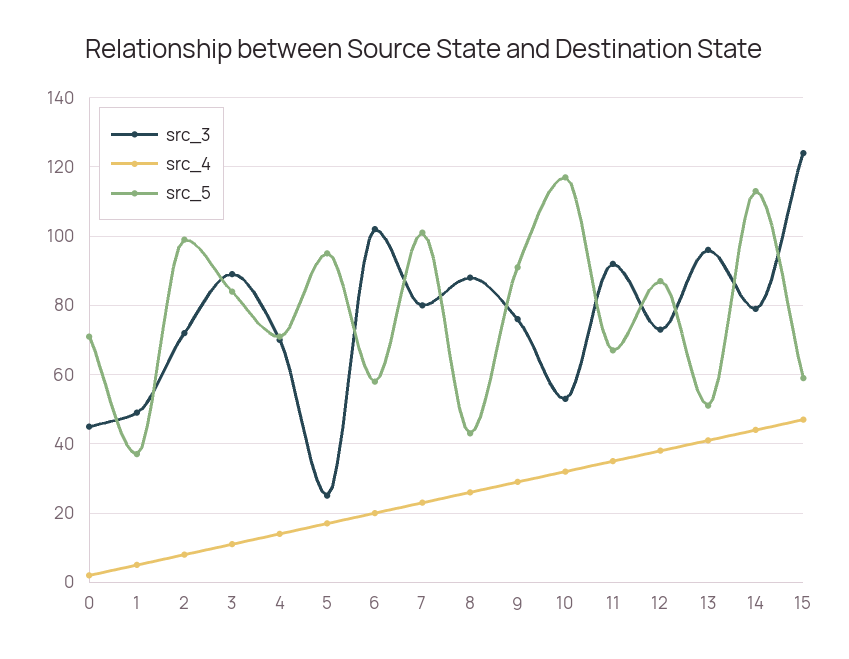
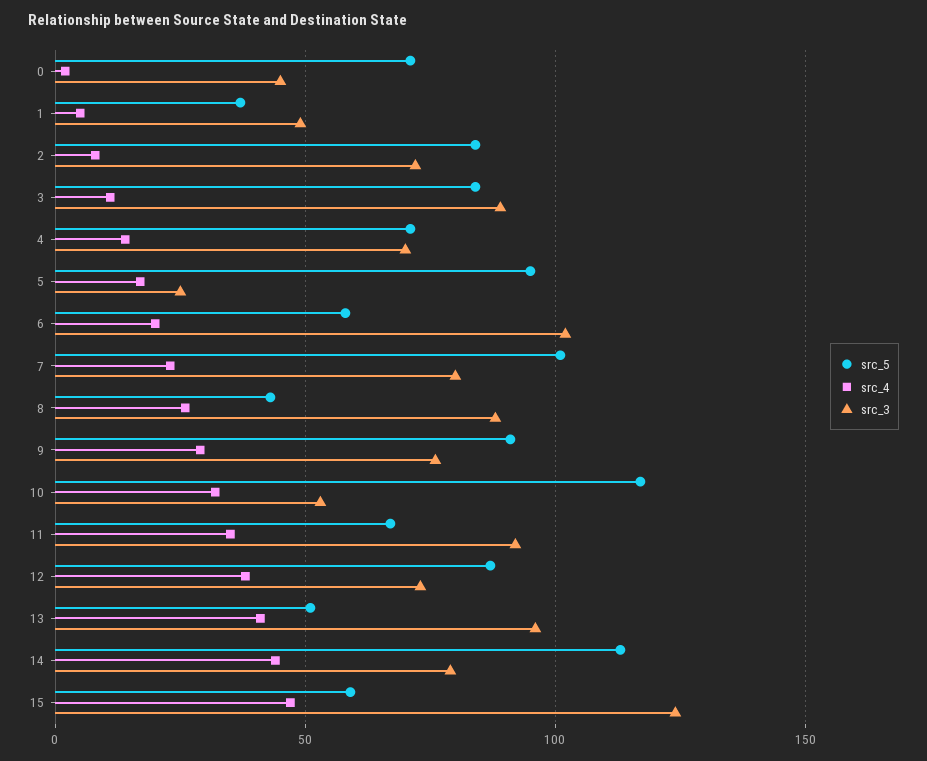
  {
    "src_3": {
      "0": 45,
      "1": 50,
      "2": 70,
      "3": 90,
      "4": 70,
      "5": 25,
      "6": 100,
      "7": 80,
      "8": 90,
      "9": 75,
      "10": 55,
      "11": 90,
      "12": 75,
      "13": 95,
      "14": 80,
      "15": 125
    },
    "src_4": {
      "0": 0,
      "1": 5,
      "2": 10,
      "3": 10,
      "4": 15,
      "5": 15,
      "6": 20,
      "7": 25,
      "8": 25,
      "9": 30,
      "10": 30,
      "11": 35,
      "12": 40,
      "13": 40,
      "14": 45,
      "15": 45
    },
    "src_5": {
      "0": 70,
      "1": 35,
-     "2": 100,
+     "2": 85,
      "3": 85,
      "4": 70,
      "5": 95,
      "6": 60,
      "7": 100,
      "8": 45,
      "9": 90,
      "10": 115,
      "11": 65,
      "12": 85,
      "13": 50,
      "14": 115,
      "15": 60
    }
  }

